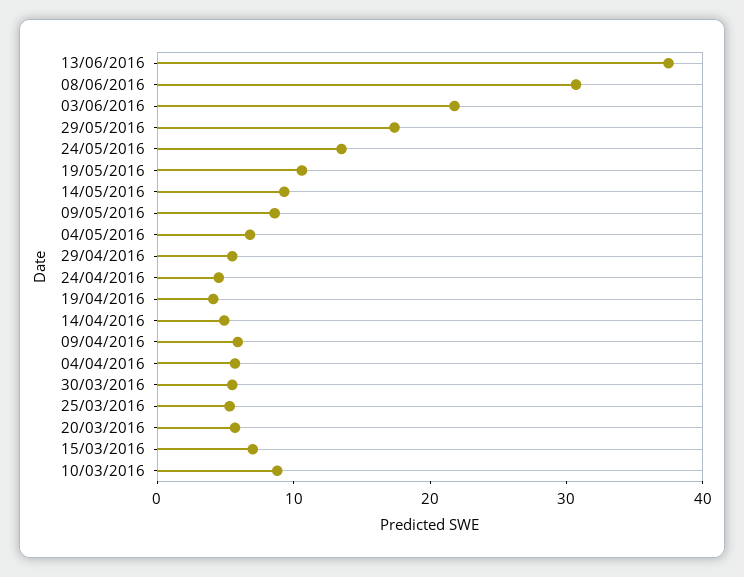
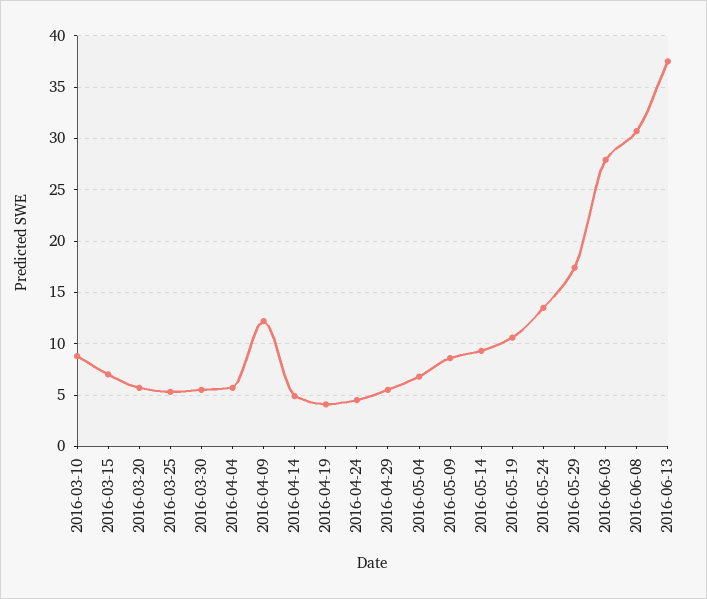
  {
    "13/06/2016": 38,
    "08/06/2016": 31,
-   "03/06/2016": 22,
+   "03/06/2016": 28,
    "29/05/2016": 17,
    "24/05/2016": 14,
    "19/05/2016": 11,
    "14/05/2016": 9,
    "09/05/2016": 9,
    "04/05/2016": 7,
    "29/04/2016": 6,
    "24/04/2016": 5,
    "19/04/2016": 4,
    "14/04/2016": 5,
-   "09/04/2016": 6,
+   "09/04/2016": 12,
    "04/04/2016": 6,
    "30/03/2016": 6,
    "25/03/2016": 5,
    "20/03/2016": 6,
    "15/03/2016": 7,
    "10/03/2016": 9
  }

